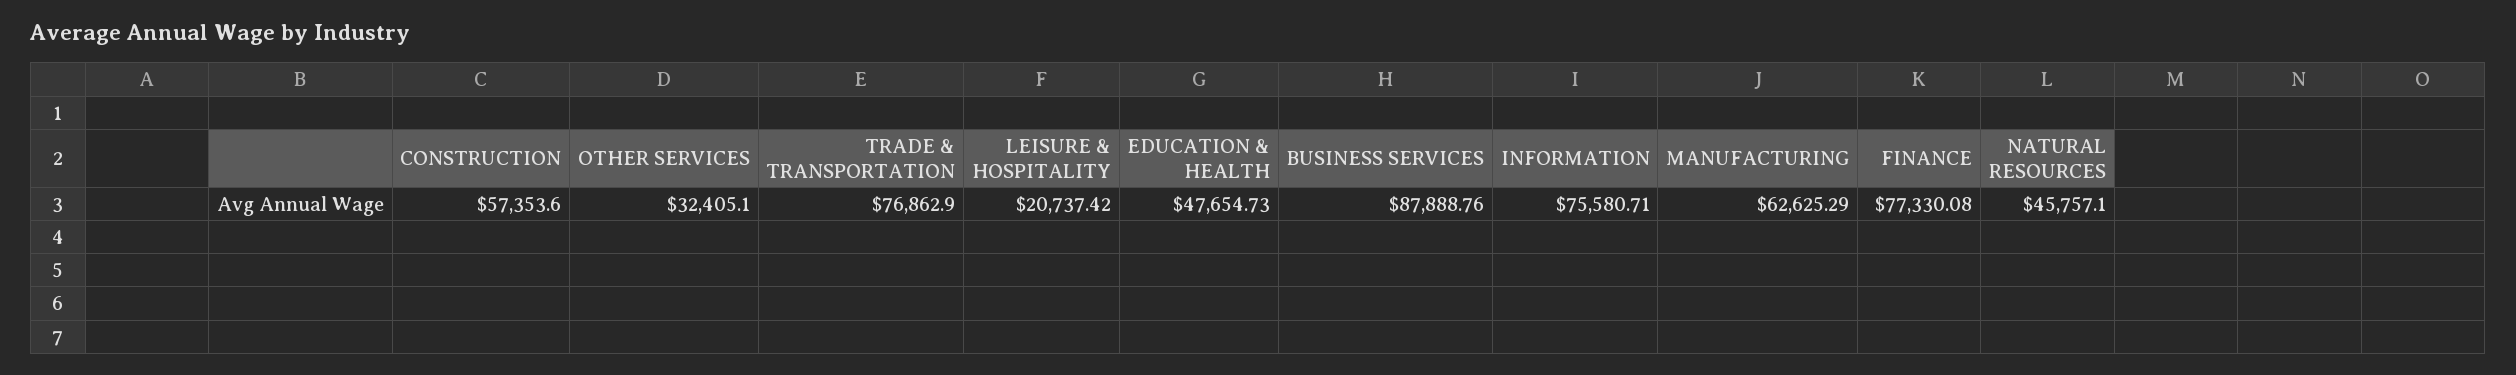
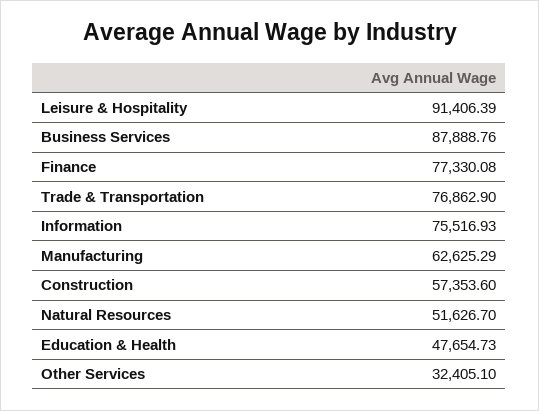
  {
    "CONSTRUCTION": 57353.6,
    "OTHER SERVICES": 32405.1,
    "TRADE & TRANSPORTATION": 76862.9,
-   "LEISURE & HOSPITALITY": 20737.42,
+   "LEISURE & HOSPITALITY": 91406.39,
    "EDUCATION & HEALTH": 47654.73,
    "BUSINESS SERVICES": 87888.76,
-   "INFORMATION": 75580.71,
+   "INFORMATION": 75516.93,
    "MANUFACTURING": 62625.29,
    "FINANCE": 77330.08,
-   "NATURAL RESOURCES": 45757.1
+   "NATURAL RESOURCES": 51626.7
  }

